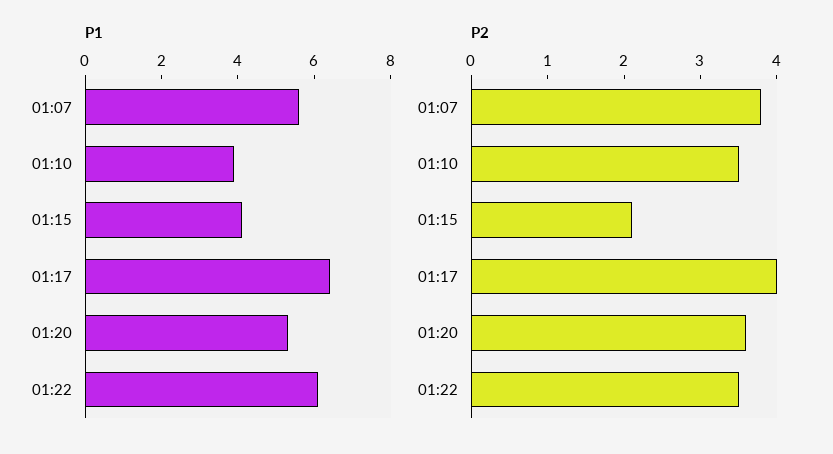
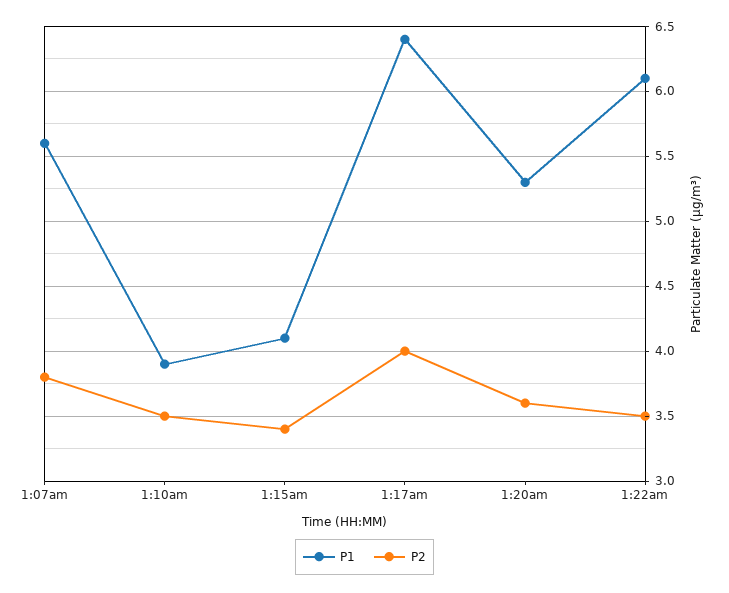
  {
    "P1": {
      "01:07": 5.6,
      "01:10": 3.9,
      "01:15": 4.1,
      "01:17": 6.4,
      "01:20": 5.3,
      "01:22": 6.1
    },
    "P2": {
      "01:07": 3.8,
      "01:10": 3.5,
-     "01:15": 2,
+     "01:15": 3.4,
      "01:17": 4,
      "01:20": 3.6,
      "01:22": 3.5
    }
  }

